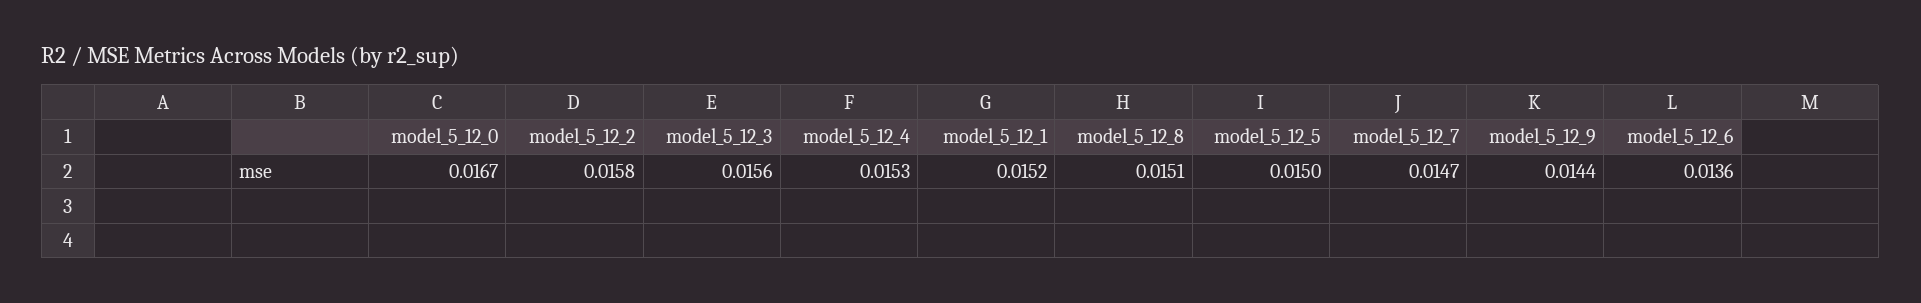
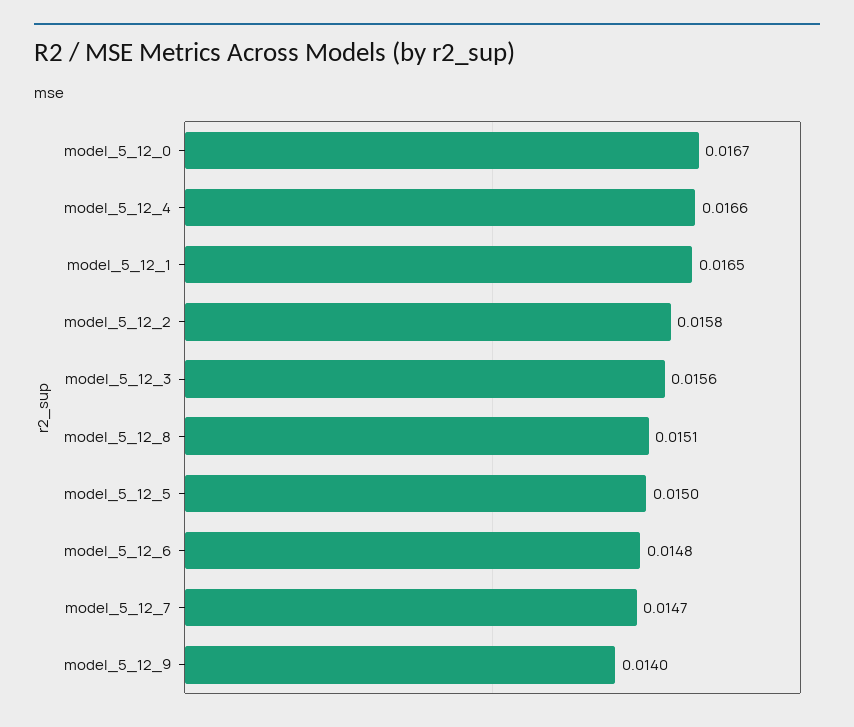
  {
    "model_5_12_0": 0.0167,
    "model_5_12_2": 0.0158,
    "model_5_12_3": 0.0156,
-   "model_5_12_4": 0.0153,
+   "model_5_12_4": 0.0166,
-   "model_5_12_1": 0.0152,
+   "model_5_12_1": 0.0165,
    "model_5_12_8": 0.0151,
    "model_5_12_5": 0.015,
    "model_5_12_7": 0.0147,
-   "model_5_12_9": 0.0144,
+   "model_5_12_9": 0.014,
-   "model_5_12_6": 0.0136
+   "model_5_12_6": 0.0148
  }

